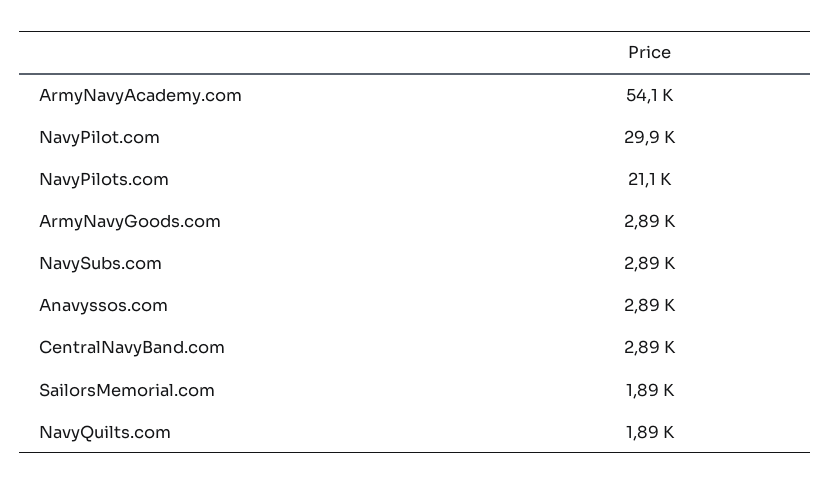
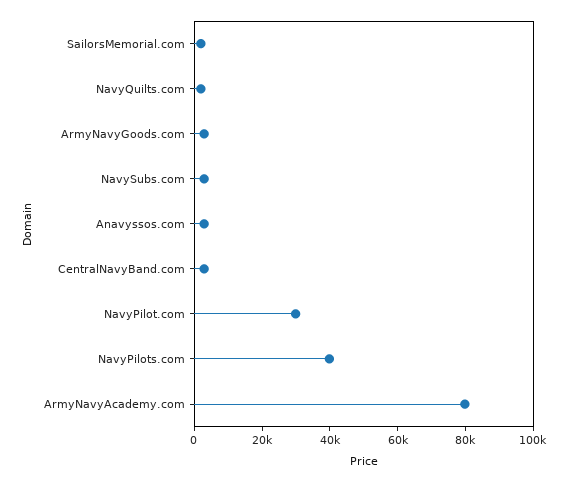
  {
-   "ArmyNavyAcademy.com": 54100,
+   "ArmyNavyAcademy.com": 80000,
    "NavyPilot.com": 29900,
-   "NavyPilots.com": 21100,
+   "NavyPilots.com": 40000,
    "ArmyNavyGoods.com": 2890,
    "NavySubs.com": 2890,
    "Anavyssos.com": 2890,
    "CentralNavyBand.com": 2890,
    "SailorsMemorial.com": 1890,
    "NavyQuilts.com": 1890
  }

